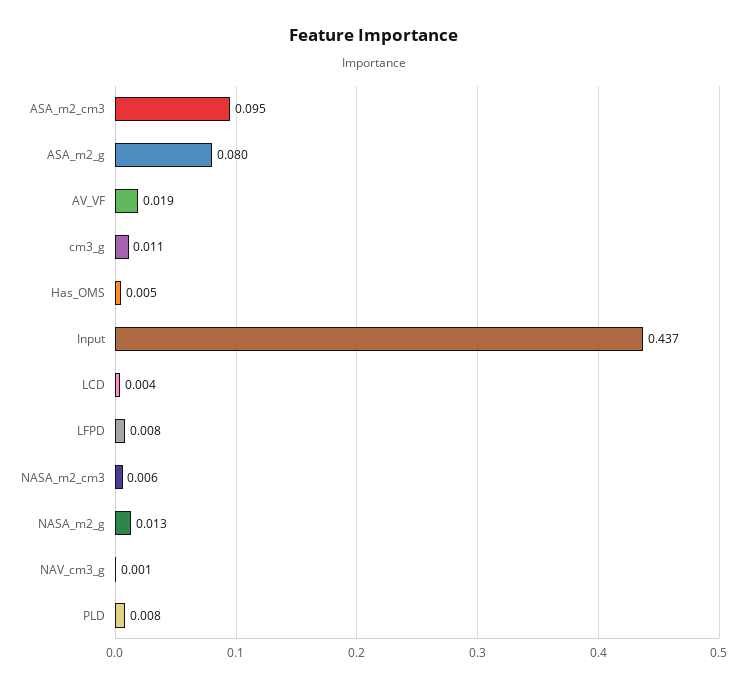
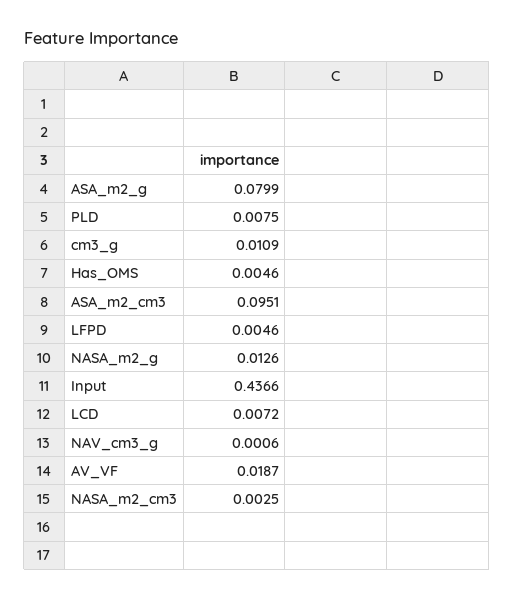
  {
    "ASA_m2_cm3": 0.0951,
    "ASA_m2_g": 0.0799,
    "AV_VF": 0.0187,
    "cm3_g": 0.0109,
    "Has_OMS": 0.0046,
    "Input": 0.4366,
-   "LCD": 0.004,
+   "LCD": 0.0072,
-   "LFPD": 0.008,
+   "LFPD": 0.0046,
-   "NASA_m2_cm3": 0.006,
+   "NASA_m2_cm3": 0.0025,
    "NASA_m2_g": 0.0126,
    "NAV_cm3_g": 0.0006,
    "PLD": 0.0075
  }

